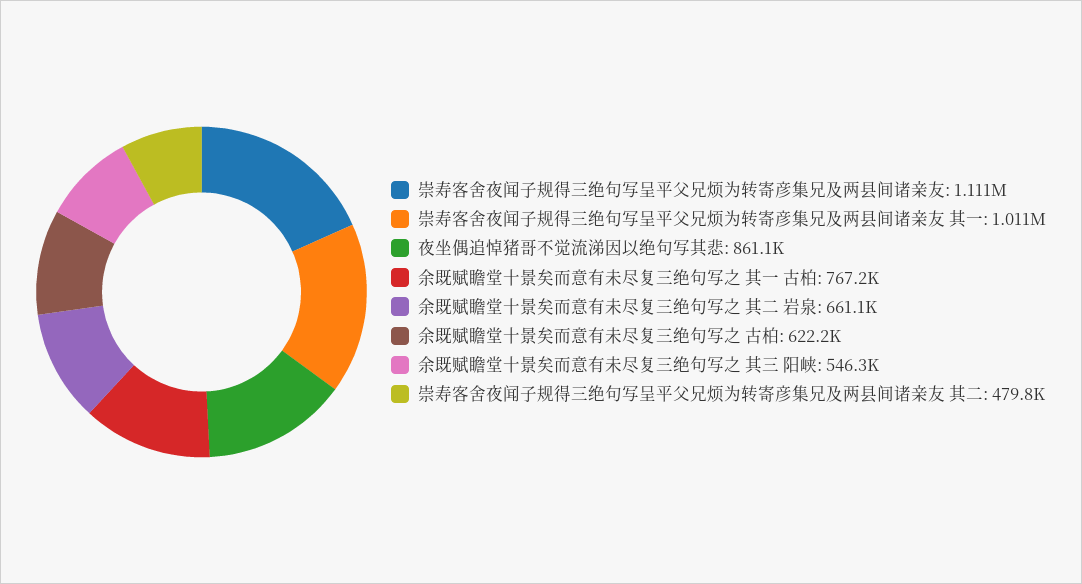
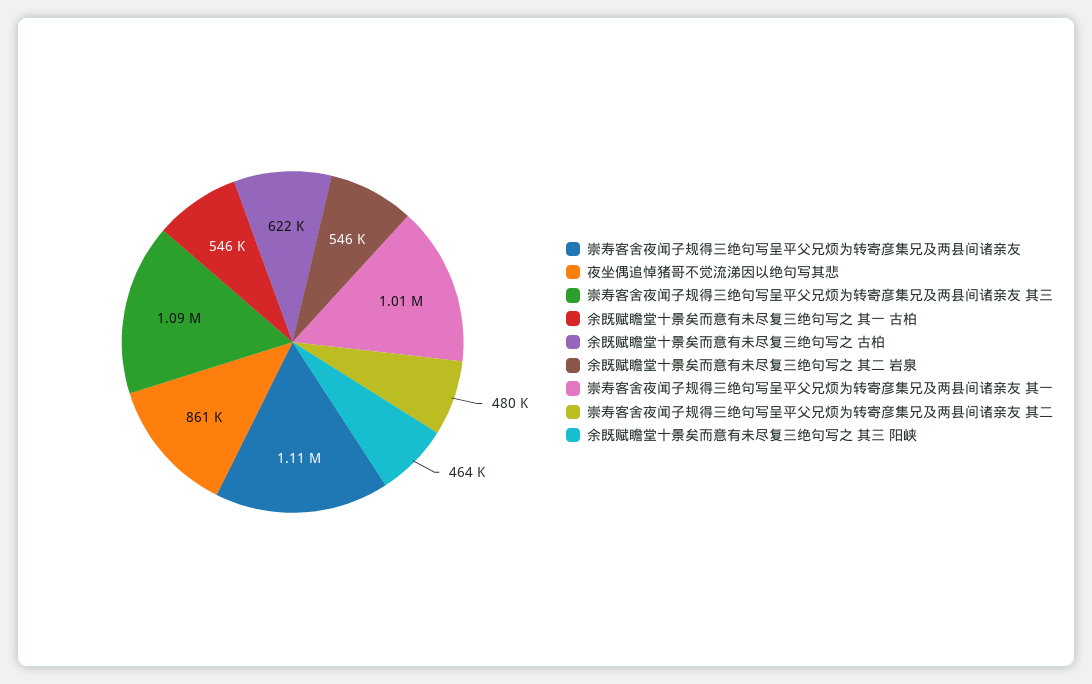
  {
    "崇寿客舍夜闻子规得三绝句写呈平父兄烦为转寄彦集兄及两县间诸亲友": 1111000,
    "崇寿客舍夜闻子规得三绝句写呈平父兄烦为转寄彦集兄及两县间诸亲友 其一": 1011000,
    "夜坐偶追悼猪哥不觉流涕因以绝句写其悲": 861100,
-   "余既赋瞻堂十景矣而意有未尽复三绝句写之 其一 古柏": 767200,
+   "余既赋瞻堂十景矣而意有未尽复三绝句写之 其一 古柏": 546000,
-   "余既赋瞻堂十景矣而意有未尽复三绝句写之 其二 岩泉": 661100,
+   "余既赋瞻堂十景矣而意有未尽复三绝句写之 其二 岩泉": 546000,
    "余既赋瞻堂十景矣而意有未尽复三绝句写之 古柏": 622200,
-   "余既赋瞻堂十景矣而意有未尽复三绝句写之 其三 阳峡": 546300,
+   "余既赋瞻堂十景矣而意有未尽复三绝句写之 其三 阳峡": 464000,
-   "崇寿客舍夜闻子规得三绝句写呈平父兄烦为转寄彦集兄及两县间诸亲友 其二": 479800
+   "崇寿客舍夜闻子规得三绝句写呈平父兄烦为转寄彦集兄及两县间诸亲友 其二": 479800,
+   "崇寿客舍夜闻子规得三绝句写呈平父兄烦为转寄彦集兄及两县间诸亲友 其三": 1090000
  }

